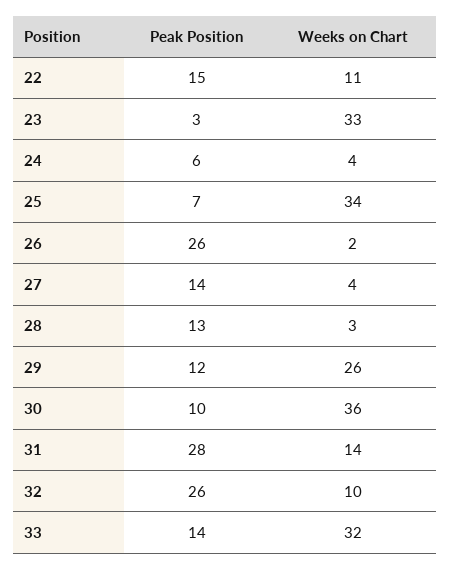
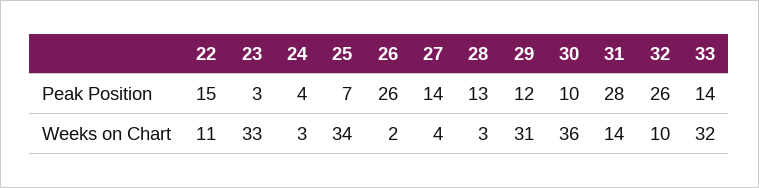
  {
    "Peak Position": {
      "22": 15,
      "23": 3,
-     "24": 6,
+     "24": 4,
      "25": 7,
      "26": 26,
      "27": 14,
      "28": 13,
      "29": 12,
      "30": 10,
      "31": 28,
      "32": 26,
      "33": 14
    },
    "Weeks on Chart": {
      "22": 11,
      "23": 33,
-     "24": 4,
+     "24": 3,
      "25": 34,
      "26": 2,
      "27": 4,
      "28": 3,
-     "29": 26,
+     "29": 31,
      "30": 36,
      "31": 14,
      "32": 10,
      "33": 32
    }
  }

